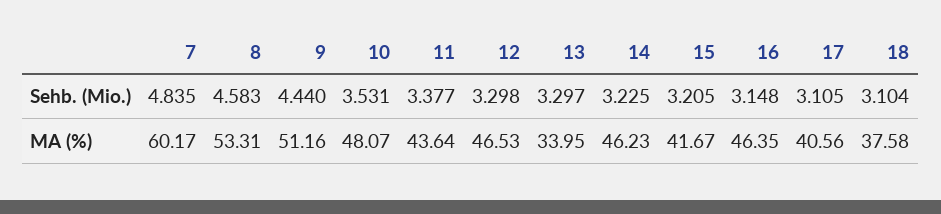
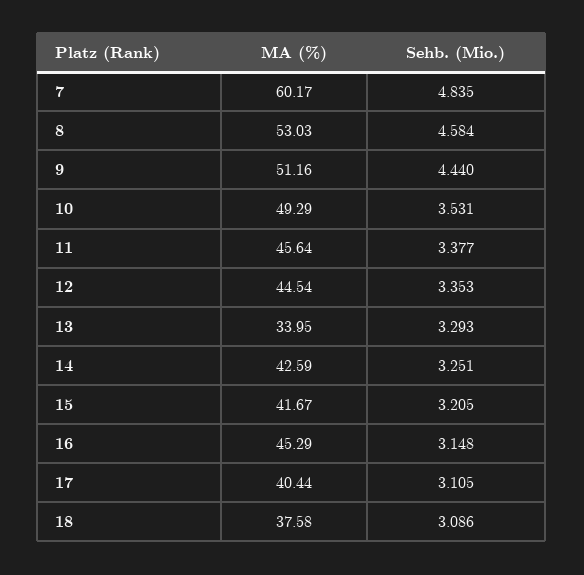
  {
    "7": {
      "Sehb. (Mio.)": 4.835,
      "MA (%)": 60.17
    },
    "8": {
-     "Sehb. (Mio.)": 4.583,
+     "Sehb. (Mio.)": 4.584,
-     "MA (%)": 53.31
+     "MA (%)": 53.03
    },
    "9": {
      "Sehb. (Mio.)": 4.44,
      "MA (%)": 51.16
    },
    "10": {
      "Sehb. (Mio.)": 3.531,
-     "MA (%)": 48.07
+     "MA (%)": 49.29
    },
    "11": {
      "Sehb. (Mio.)": 3.377,
-     "MA (%)": 43.64
+     "MA (%)": 45.64
    },
    "12": {
-     "Sehb. (Mio.)": 3.298,
+     "Sehb. (Mio.)": 3.353,
-     "MA (%)": 46.53
+     "MA (%)": 44.54
    },
    "13": {
-     "Sehb. (Mio.)": 3.297,
+     "Sehb. (Mio.)": 3.293,
      "MA (%)": 33.95
    },
    "14": {
-     "Sehb. (Mio.)": 3.225,
+     "Sehb. (Mio.)": 3.251,
-     "MA (%)": 46.23
+     "MA (%)": 42.59
    },
    "15": {
      "Sehb. (Mio.)": 3.205,
      "MA (%)": 41.67
    },
    "16": {
      "Sehb. (Mio.)": 3.148,
-     "MA (%)": 46.35
+     "MA (%)": 45.29
    },
    "17": {
      "Sehb. (Mio.)": 3.105,
-     "MA (%)": 40.56
+     "MA (%)": 40.44
    },
    "18": {
-     "Sehb. (Mio.)": 3.104,
+     "Sehb. (Mio.)": 3.086,
      "MA (%)": 37.58
    }
  }

